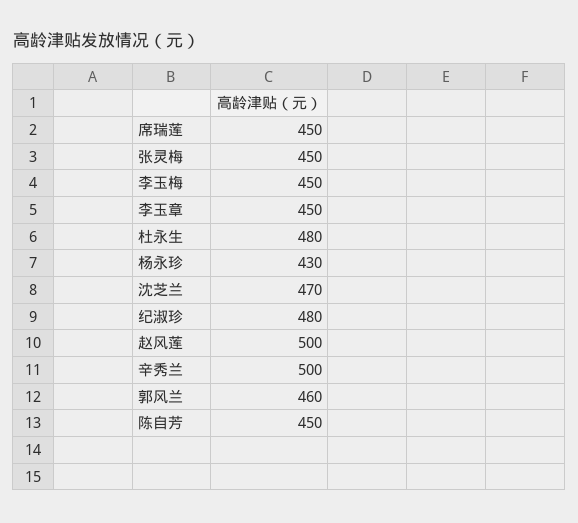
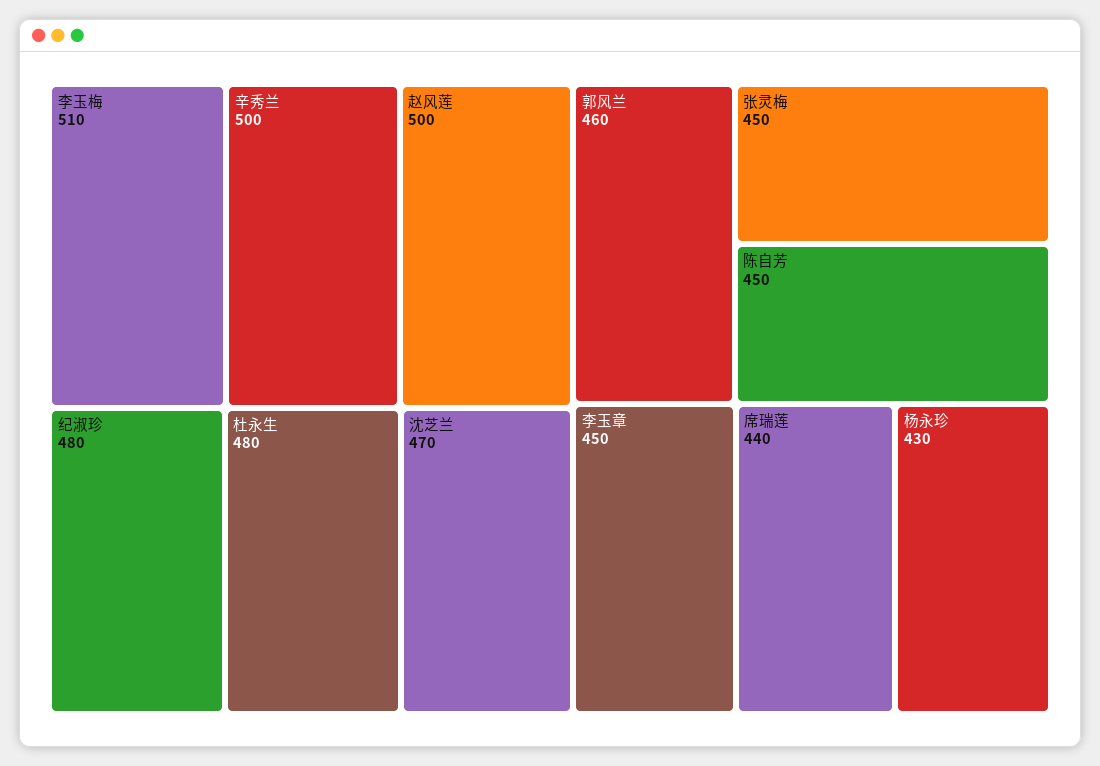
  {
-   "席瑞莲": 450,
+   "席瑞莲": 440,
    "张灵梅": 450,
-   "李玉梅": 450,
+   "李玉梅": 510,
    "李玉章": 450,
    "杜永生": 480,
    "杨永珍": 430,
    "沈芝兰": 470,
    "纪淑珍": 480,
    "赵风莲": 500,
    "辛秀兰": 500,
    "郭风兰": 460,
    "陈自芳": 450
  }

